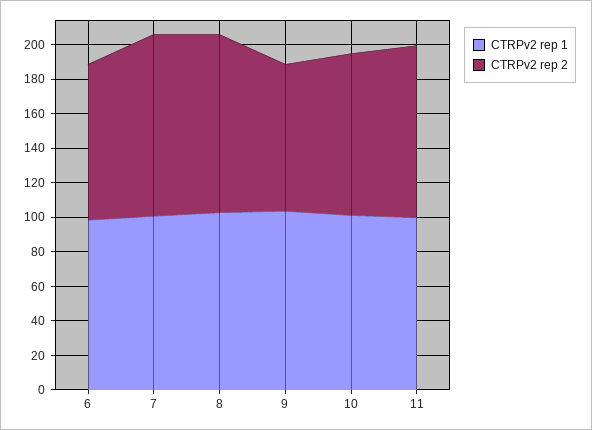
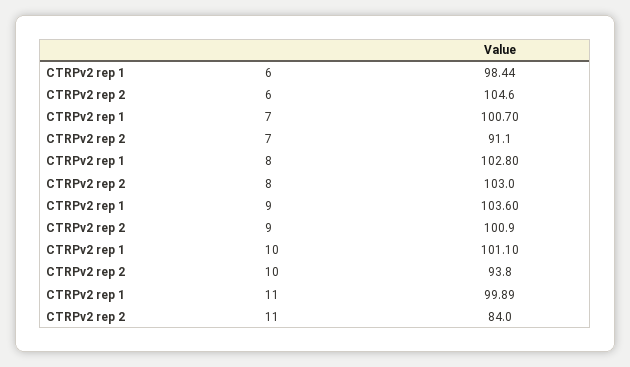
  {
    "CTRPv2 rep 1": {
      "6": 98.44,
      "7": 100.7,
      "8": 102.8,
      "9": 103.6,
      "10": 101.1,
      "11": 99.89
    },
    "CTRPv2 rep 2": {
-     "6": 90,
+     "6": 104.6,
-     "7": 105,
+     "7": 91.1,
      "8": 103,
-     "9": 85,
+     "9": 100.9,
      "10": 93.8,
-     "11": 100
+     "11": 84
    }
  }

